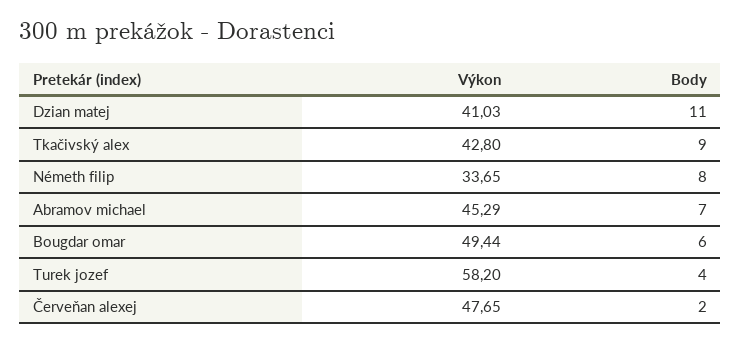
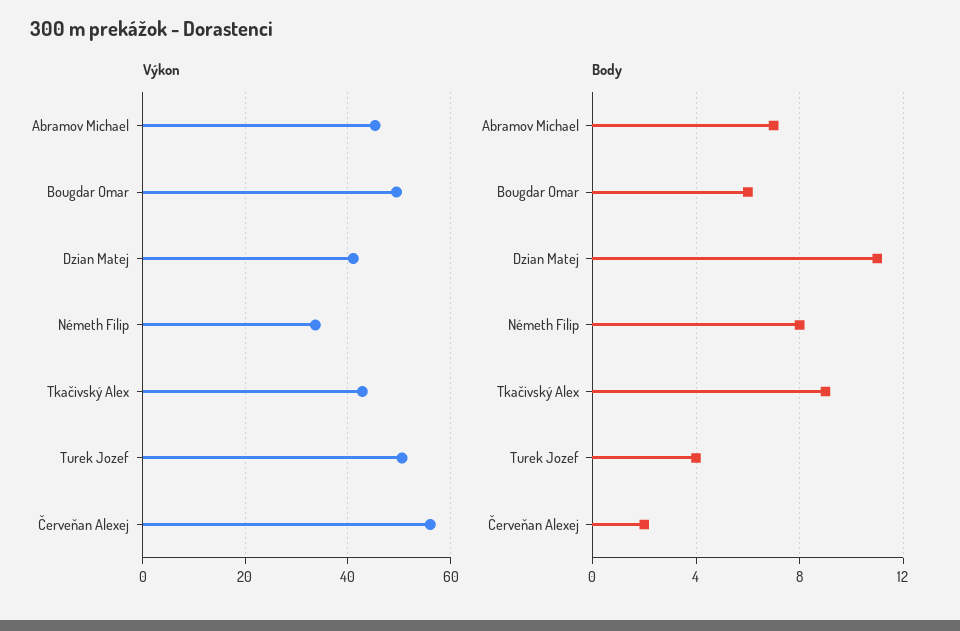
  {
    "Výkon": {
      "Dzian matej": 41.03,
      "Tkačivský alex": 42.8,
      "Németh filip": 33.65,
      "Abramov michael": 45.29,
      "Bougdar omar": 49.44,
-     "Turek jozef": 58.2,
+     "Turek jozef": 50,
-     "Červeňan alexej": 47.65
+     "Červeňan alexej": 56
    },
    "Body": {
      "Dzian matej": 11,
      "Tkačivský alex": 9,
      "Németh filip": 8,
      "Abramov michael": 7,
      "Bougdar omar": 6,
      "Turek jozef": 4,
      "Červeňan alexej": 2
    }
  }

